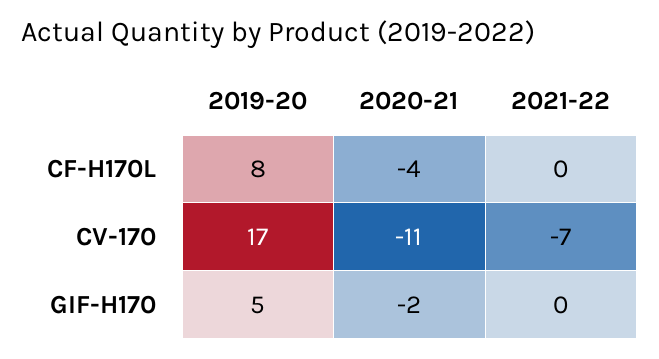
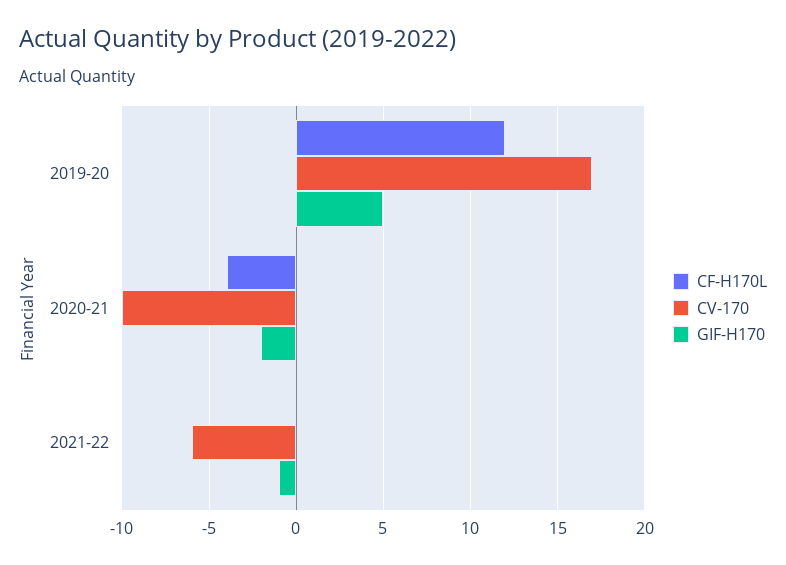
  {
    "CF-H170L": {
-     "2019-20": 8,
+     "2019-20": 12,
      "2020-21": -4,
      "2021-22": 0
    },
    "CV-170": {
      "2019-20": 17,
-     "2020-21": -11,
+     "2020-21": -10,
-     "2021-22": -7
+     "2021-22": -6
    },
    "GIF-H170": {
      "2019-20": 5,
      "2020-21": -2,
-     "2021-22": 0
+     "2021-22": -1
    }
  }

